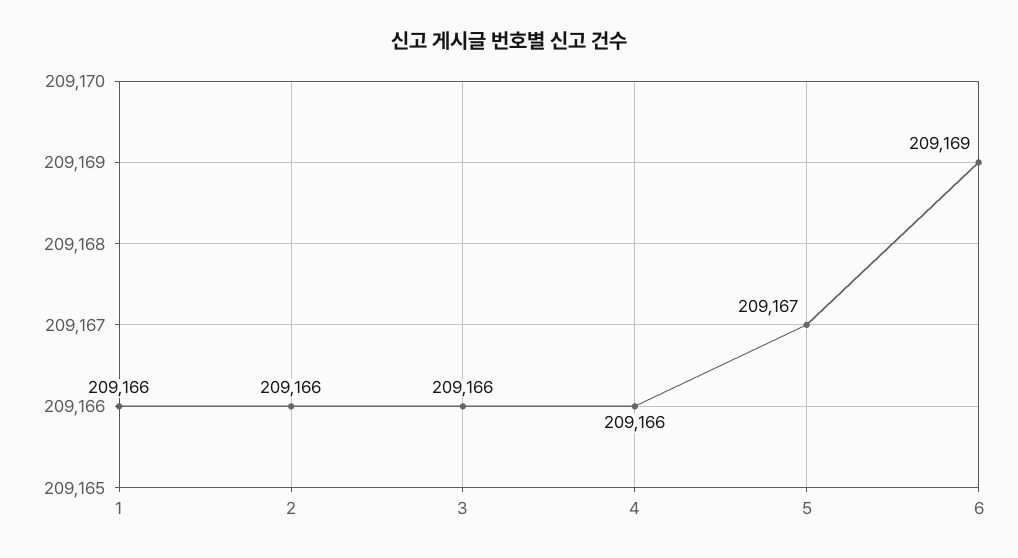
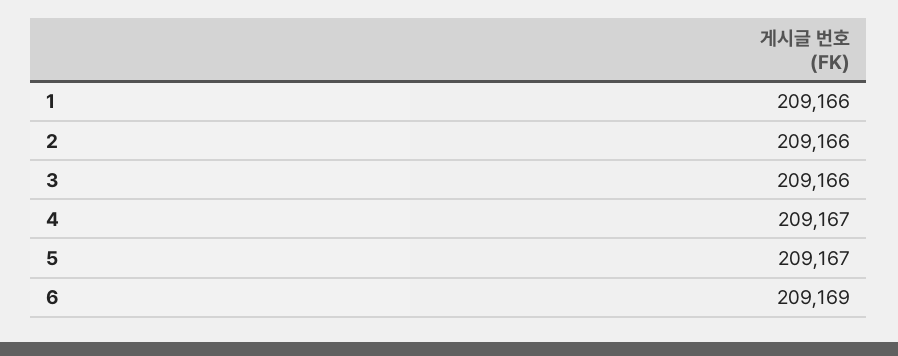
  {
    "1": 209166,
    "2": 209166,
    "3": 209166,
-   "4": 209166,
+   "4": 209167,
    "5": 209167,
    "6": 209169
  }

